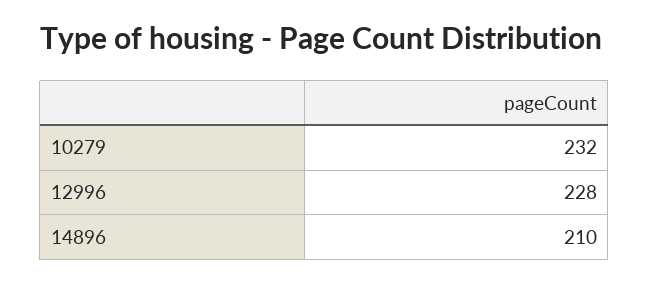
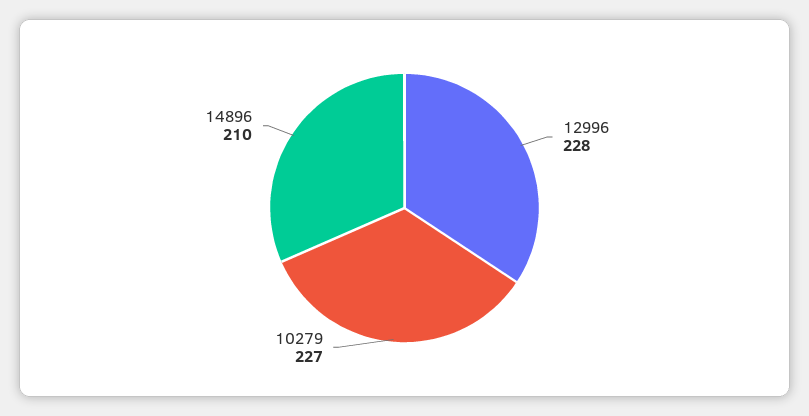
  {
-   "10279": 232,
+   "10279": 227,
    "12996": 228,
    "14896": 210
  }

